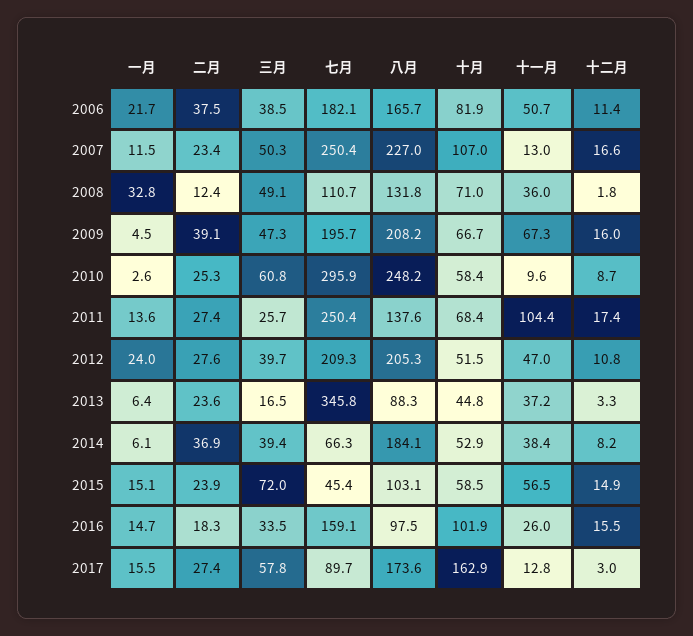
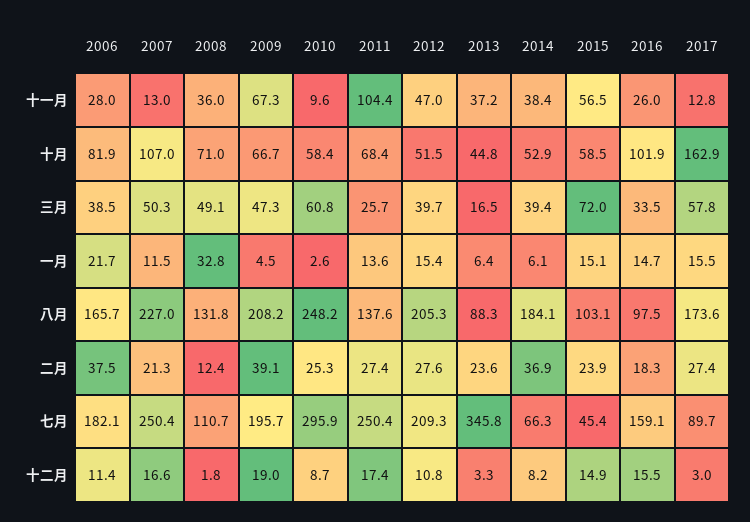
  {
    "一月": {
      "2006": 21.7,
      "2007": 11.5,
      "2008": 32.8,
      "2009": 4.5,
      "2010": 2.6,
      "2011": 13.6,
-     "2012": 24,
+     "2012": 15.4,
      "2013": 6.4,
      "2014": 6.1,
      "2015": 15.1,
      "2016": 14.7,
      "2017": 15.5
    },
    "二月": {
      "2006": 37.5,
-     "2007": 23.4,
+     "2007": 21.3,
      "2008": 12.4,
      "2009": 39.1,
      "2010": 25.3,
      "2011": 27.4,
      "2012": 27.6,
      "2013": 23.6,
      "2014": 36.9,
      "2015": 23.9,
      "2016": 18.3,
      "2017": 27.4
    },
    "三月": {
      "2006": 38.5,
      "2007": 50.3,
      "2008": 49.1,
      "2009": 47.3,
      "2010": 60.8,
      "2011": 25.7,
      "2012": 39.7,
      "2013": 16.5,
      "2014": 39.4,
      "2015": 72,
      "2016": 33.5,
      "2017": 57.8
    },
    "七月": {
      "2006": 182.1,
      "2007": 250.4,
      "2008": 110.7,
      "2009": 195.7,
      "2010": 295.9,
      "2011": 250.4,
      "2012": 209.3,
      "2013": 345.8,
      "2014": 66.3,
      "2015": 45.4,
      "2016": 159.1,
      "2017": 89.7
    },
    "八月": {
      "2006": 165.7,
      "2007": 227,
      "2008": 131.8,
      "2009": 208.2,
      "2010": 248.2,
      "2011": 137.6,
      "2012": 205.3,
      "2013": 88.3,
      "2014": 184.1,
      "2015": 103.1,
      "2016": 97.5,
      "2017": 173.6
    },
    "十月": {
      "2006": 81.9,
      "2007": 107,
      "2008": 71,
      "2009": 66.7,
      "2010": 58.4,
      "2011": 68.4,
      "2012": 51.5,
      "2013": 44.8,
      "2014": 52.9,
      "2015": 58.5,
      "2016": 101.9,
      "2017": 162.9
    },
    "十一月": {
-     "2006": 50.7,
+     "2006": 28,
      "2007": 13,
      "2008": 36,
      "2009": 67.3,
      "2010": 9.6,
      "2011": 104.4,
      "2012": 47,
      "2013": 37.2,
      "2014": 38.4,
      "2015": 56.5,
      "2016": 26,
      "2017": 12.8
    },
    "十二月": {
      "2006": 11.4,
      "2007": 16.6,
      "2008": 1.8,
-     "2009": 16,
+     "2009": 19,
      "2010": 8.7,
      "2011": 17.4,
      "2012": 10.8,
      "2013": 3.3,
      "2014": 8.2,
      "2015": 14.9,
      "2016": 15.5,
      "2017": 3
    }
  }

